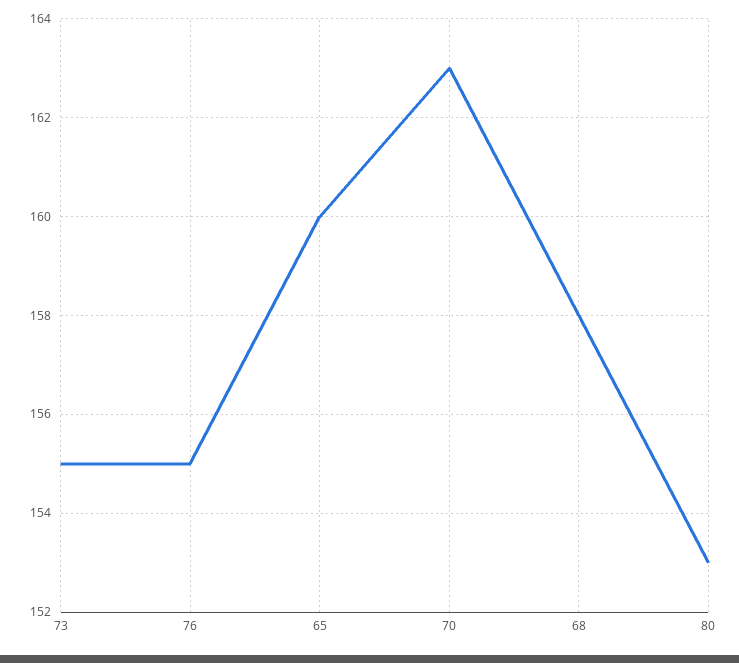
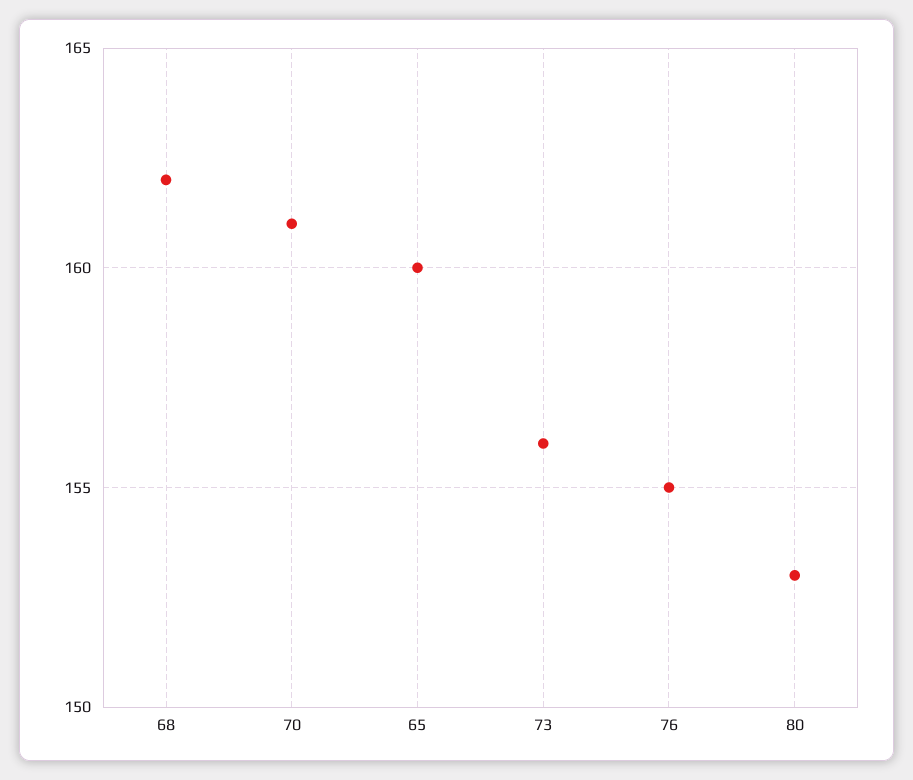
  {
-   "73": 155,
+   "73": 156,
    "76": 155,
    "65": 160,
-   "70": 163,
+   "70": 161,
-   "68": 158,
+   "68": 162,
    "80": 153
  }

